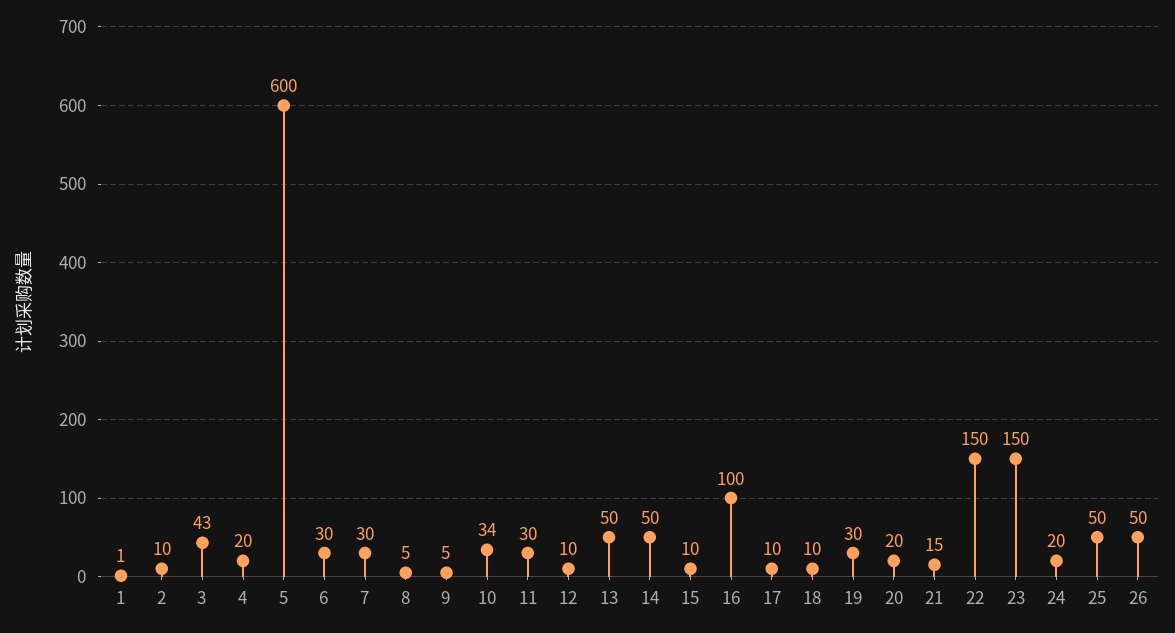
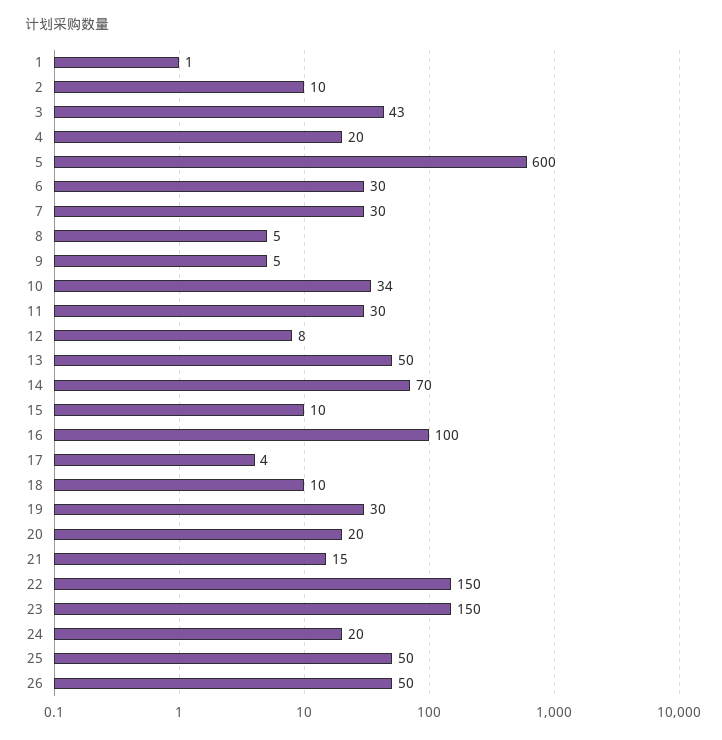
  {
    "1": 1,
    "2": 10,
    "3": 43,
    "4": 20,
    "5": 600,
    "6": 30,
    "7": 30,
    "8": 5,
    "9": 5,
    "10": 34,
    "11": 30,
-   "12": 10,
+   "12": 8,
    "13": 50,
-   "14": 50,
+   "14": 70,
    "15": 10,
    "16": 100,
-   "17": 10,
+   "17": 4,
    "18": 10,
    "19": 30,
    "20": 20,
    "21": 15,
    "22": 150,
    "23": 150,
    "24": 20,
    "25": 50,
    "26": 50
  }

